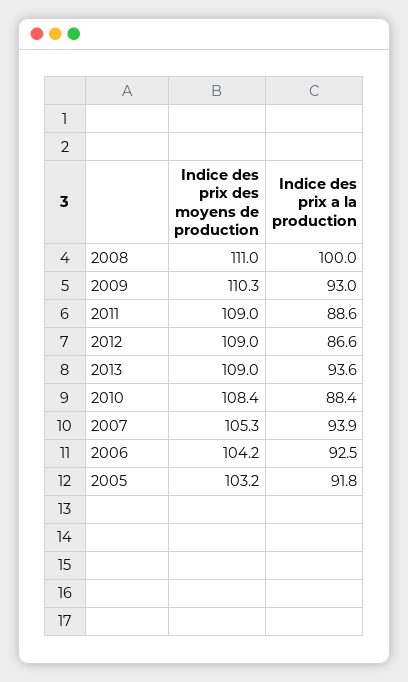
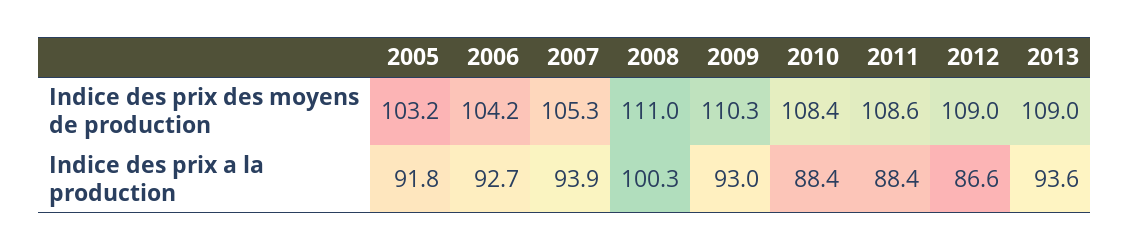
  {
    "Indice des prix des moyens de production": {
      "2008": 111,
      "2009": 110.3,
-     "2011": 109,
+     "2011": 108.6,
      "2012": 109,
      "2013": 109,
      "2010": 108.4,
      "2007": 105.3,
      "2006": 104.2,
      "2005": 103.2
    },
    "Indice des prix a la production": {
-     "2008": 100,
+     "2008": 100.3,
      "2009": 93,
-     "2011": 88.6,
+     "2011": 88.4,
      "2012": 86.6,
      "2013": 93.6,
      "2010": 88.4,
      "2007": 93.9,
-     "2006": 92.5,
+     "2006": 92.7,
      "2005": 91.8
    }
  }

